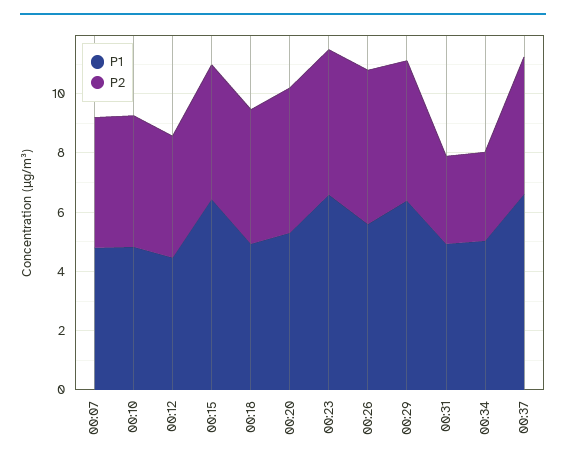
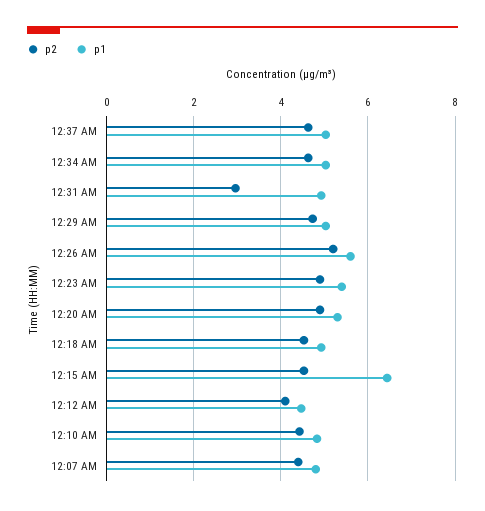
  {
    "P1": {
      "00:07": 4.8,
      "00:10": 4.8,
      "00:12": 4.4,
      "00:15": 6.4,
      "00:18": 5,
      "00:20": 5.4,
-     "00:23": 6.5,
+     "00:23": 5.4,
      "00:26": 5.6,
-     "00:29": 6.5,
+     "00:29": 5,
      "00:31": 5,
      "00:34": 5,
-     "00:37": 6.5
+     "00:37": 5
    },
    "P2": {
      "00:07": 4.4,
      "00:10": 4.4,
      "00:12": 4.2,
      "00:15": 4.6,
      "00:18": 4.6,
      "00:20": 5,
      "00:23": 5,
      "00:26": 5.2,
      "00:29": 4.8,
      "00:31": 3,
-     "00:34": 3,
+     "00:34": 4.6,
      "00:37": 4.6
    }
  }

